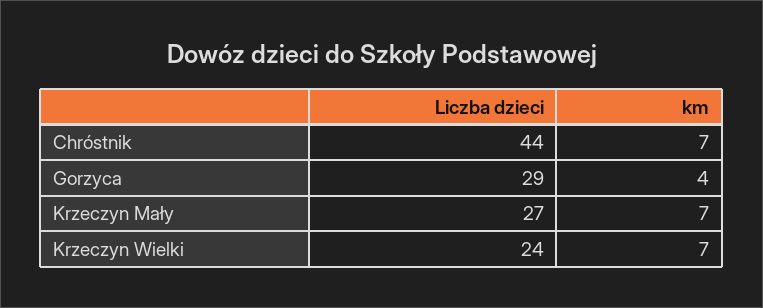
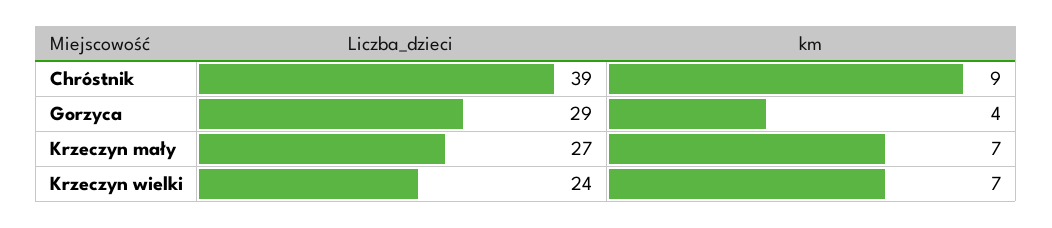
  {
    "Liczba dzieci": {
-     "Chróstnik": 44,
+     "Chróstnik": 39,
      "Gorzyca": 29,
      "Krzeczyn Mały": 27,
      "Krzeczyn Wielki": 24
    },
    "km": {
-     "Chróstnik": 7,
+     "Chróstnik": 9,
      "Gorzyca": 4,
      "Krzeczyn Mały": 7,
      "Krzeczyn Wielki": 7
    }
  }

